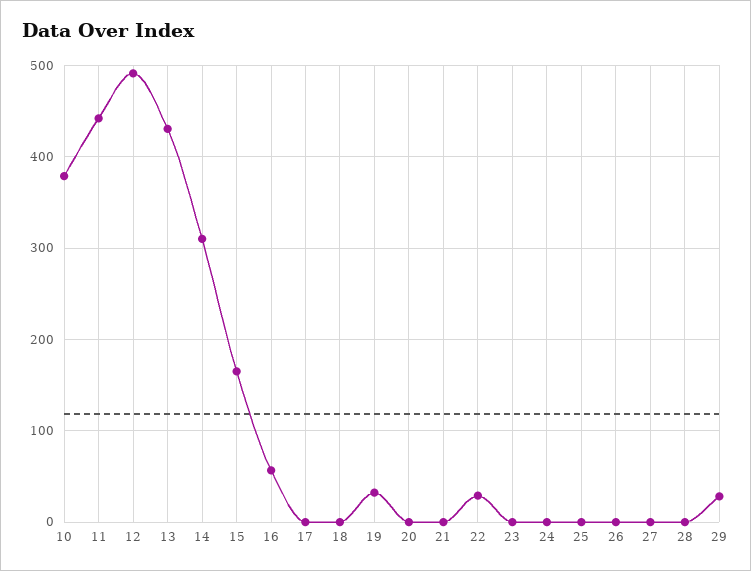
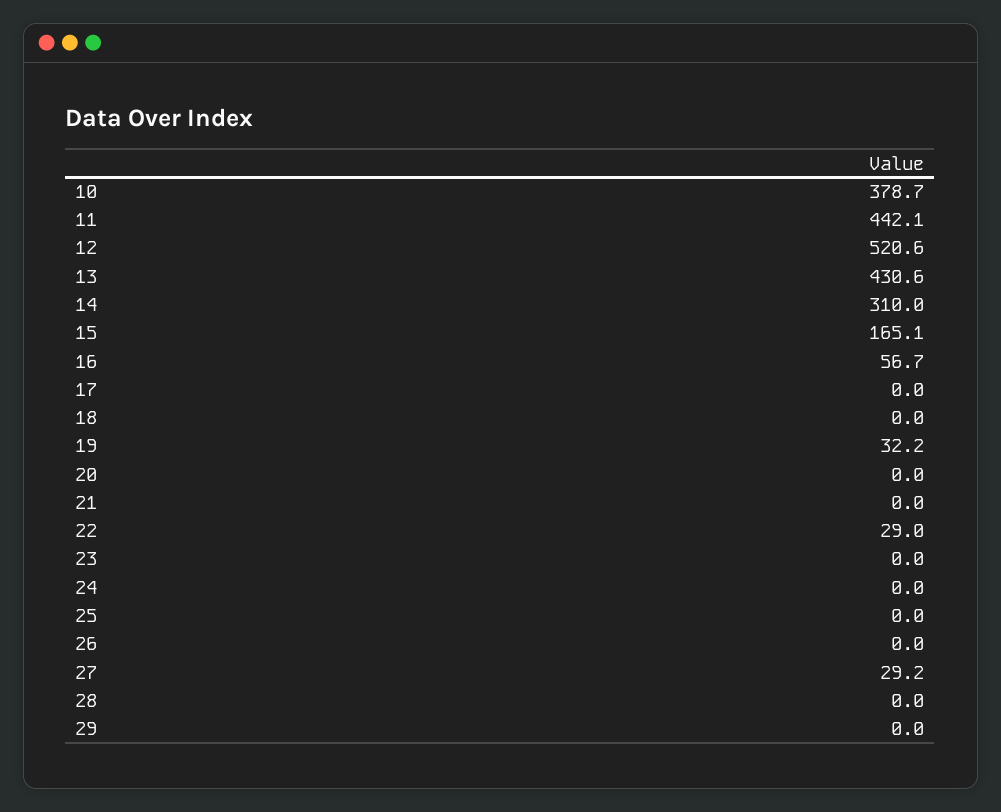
  {
    "10": 378.7,
    "11": 442.1,
-   "12": 490,
+   "12": 520.6,
    "13": 430.6,
    "14": 310,
    "15": 165.1,
    "16": 56.7,
    "17": 0,
    "18": 0,
    "19": 32.2,
    "20": 0,
    "21": 0,
    "22": 29,
    "23": 0,
    "24": 0,
    "25": 0,
    "26": 0,
-   "27": 0,
+   "27": 29.2,
    "28": 0,
-   "29": 30
+   "29": 0
  }

